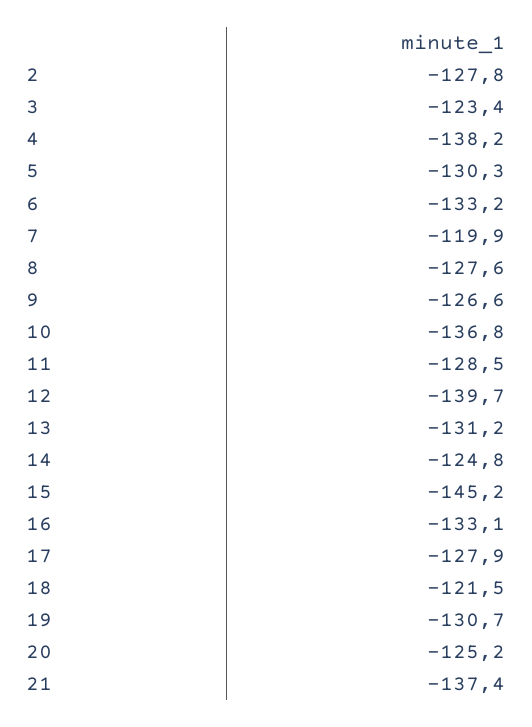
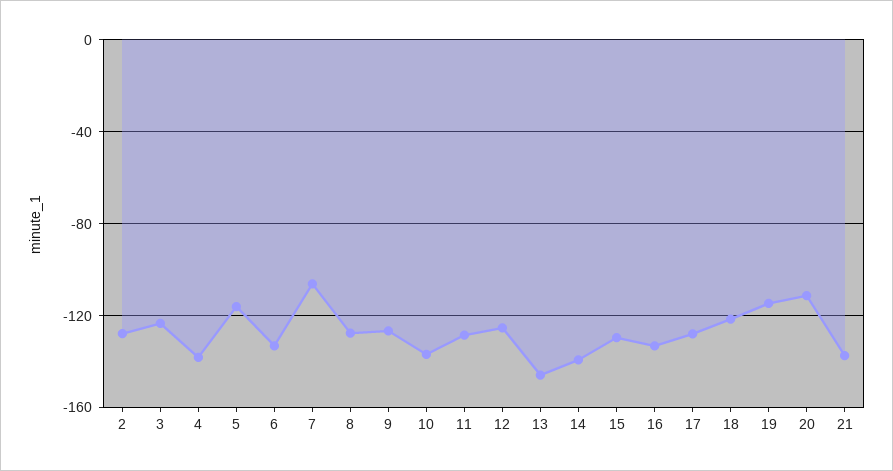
  {
    "2": -127.8,
    "3": -123.4,
    "4": -138.2,
-   "5": -130.3,
+   "5": -115,
    "6": -133.2,
-   "7": -119.9,
+   "7": -105,
    "8": -127.6,
    "9": -126.6,
    "10": -136.8,
    "11": -128.5,
-   "12": -139.7,
+   "12": -125,
-   "13": -131.2,
+   "13": -145,
-   "14": -124.8,
+   "14": -140,
-   "15": -145.2,
+   "15": -130,
    "16": -133.1,
    "17": -127.9,
    "18": -121.5,
-   "19": -130.7,
+   "19": -115,
-   "20": -125.2,
+   "20": -110,
    "21": -137.4
  }

